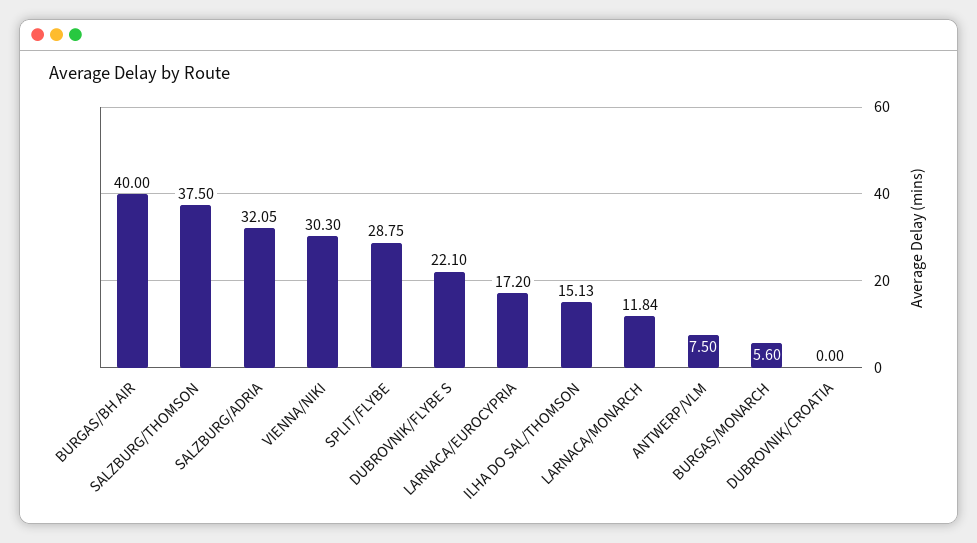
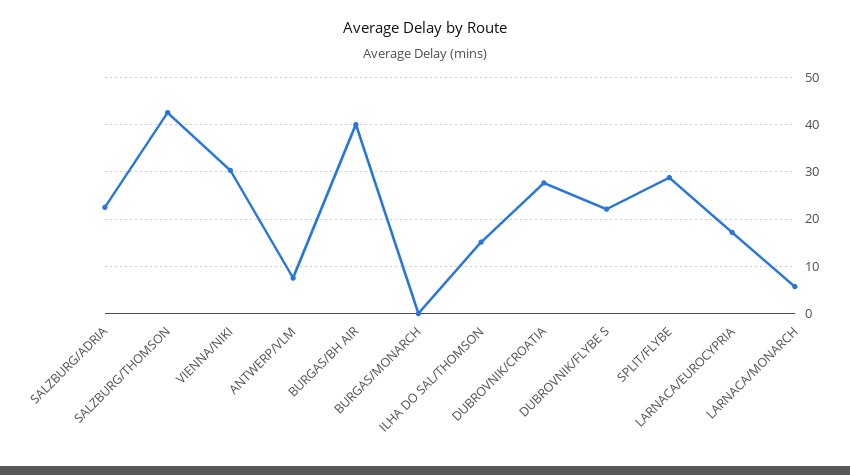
  {
    "BURGAS/BH AIR": 40,
-   "SALZBURG/THOMSON": 37.5,
+   "SALZBURG/THOMSON": 42,
-   "SALZBURG/ADRIA": 32.05,
+   "SALZBURG/ADRIA": 22,
    "VIENNA/NIKI": 30.3,
    "SPLIT/FLYBE": 28.75,
    "DUBROVNIK/FLYBE S": 22.1,
    "LARNACA/EUROCYPRIA": 17.2,
    "ILHA DO SAL/THOMSON": 15.13,
-   "LARNACA/MONARCH": 11.84,
+   "LARNACA/MONARCH": 6,
    "ANTWERP/VLM": 7.5,
-   "BURGAS/MONARCH": 5.6,
+   "BURGAS/MONARCH": 0,
-   "DUBROVNIK/CROATIA": 0
+   "DUBROVNIK/CROATIA": 28
  }

